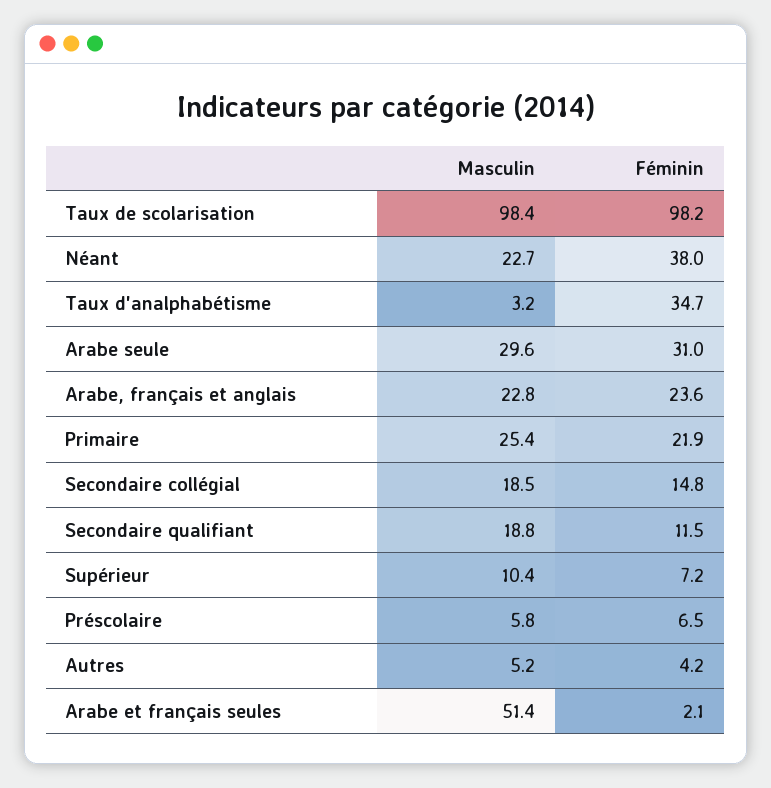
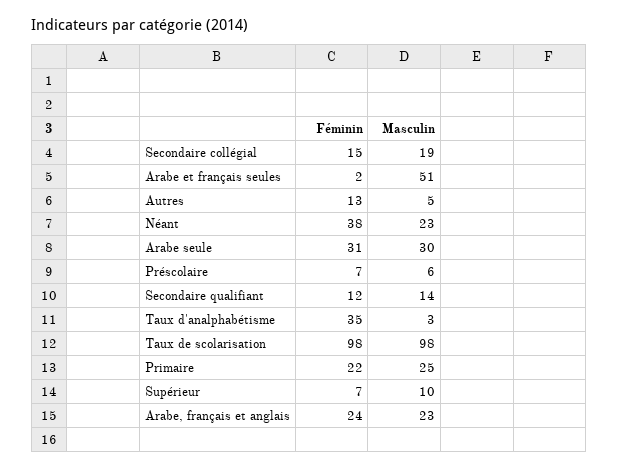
  {
    "Masculin": {
      "Taux de scolarisation": 98.4,
      "Néant": 22.7,
      "Taux d'analphabétisme": 3.2,
      "Arabe seule": 29.6,
      "Arabe, français et anglais": 22.8,
      "Primaire": 25.4,
      "Secondaire collégial": 18.5,
-     "Secondaire qualifiant": 18.8,
+     "Secondaire qualifiant": 14,
      "Supérieur": 10.4,
      "Préscolaire": 5.8,
      "Autres": 5.2,
      "Arabe et français seules": 51.4
    },
    "Féminin": {
      "Taux de scolarisation": 98.2,
      "Néant": 38,
      "Taux d'analphabétisme": 34.7,
      "Arabe seule": 31,
      "Arabe, français et anglais": 23.6,
      "Primaire": 21.9,
      "Secondaire collégial": 14.8,
      "Secondaire qualifiant": 11.5,
      "Supérieur": 7.2,
      "Préscolaire": 6.5,
-     "Autres": 4.2,
+     "Autres": 13,
      "Arabe et français seules": 2.1
    }
  }

